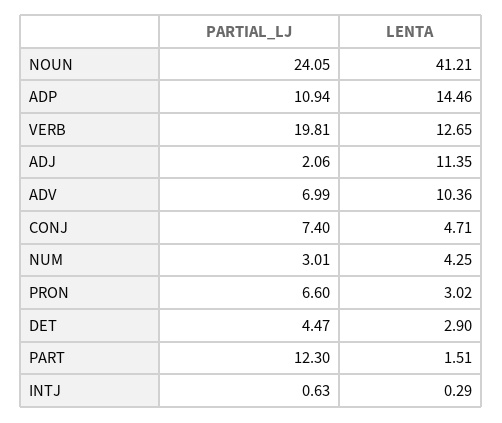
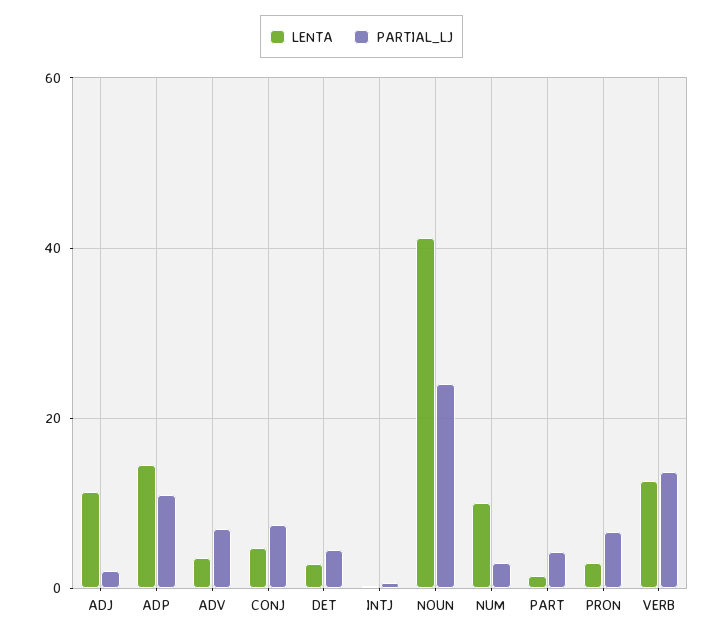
  {
    "PARTIAL_LJ": {
      "NOUN": 24.05,
      "ADP": 10.94,
-     "VERB": 19.81,
+     "VERB": 14,
      "ADJ": 2.06,
      "ADV": 6.99,
      "CONJ": 7.4,
      "NUM": 3.01,
      "PRON": 6.6,
      "DET": 4.47,
-     "PART": 12.3,
+     "PART": 4,
      "INTJ": 0.63
    },
    "LENTA": {
      "NOUN": 41.21,
      "ADP": 14.46,
      "VERB": 12.65,
      "ADJ": 11.35,
-     "ADV": 10.36,
+     "ADV": 4,
      "CONJ": 4.71,
-     "NUM": 4.25,
+     "NUM": 10,
      "PRON": 3.02,
      "DET": 2.9,
      "PART": 1.51,
      "INTJ": 0.29
    }
  }

